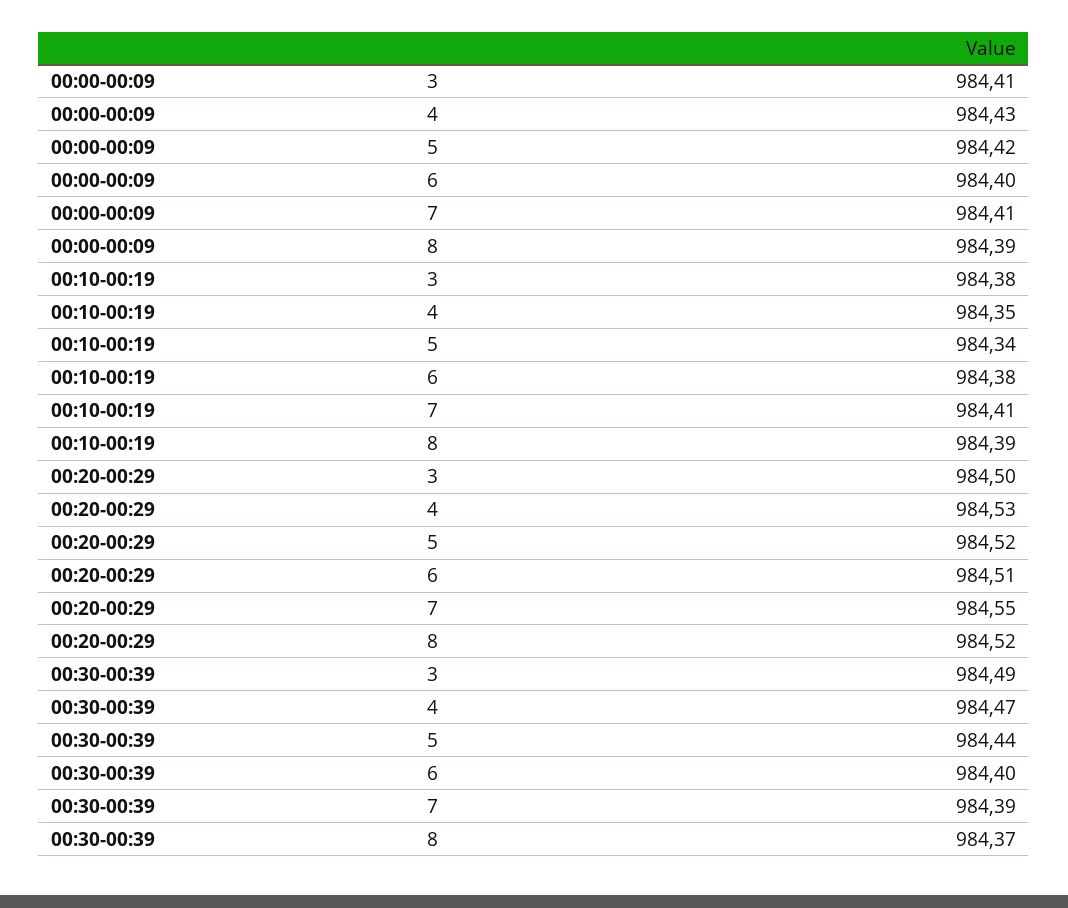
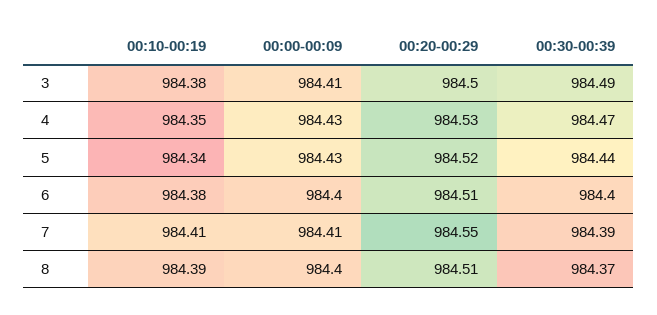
  {
    "00:00-00:09": {
      "3": 984.41,
      "4": 984.43,
-     "5": 984.42,
+     "5": 984.43,
      "6": 984.4,
      "7": 984.41,
-     "8": 984.39
+     "8": 984.4
    },
    "00:10-00:19": {
      "3": 984.38,
      "4": 984.35,
      "5": 984.34,
      "6": 984.38,
      "7": 984.41,
      "8": 984.39
    },
    "00:20-00:29": {
      "3": 984.5,
      "4": 984.53,
      "5": 984.52,
      "6": 984.51,
      "7": 984.55,
-     "8": 984.52
+     "8": 984.51
    },
    "00:30-00:39": {
      "3": 984.49,
      "4": 984.47,
      "5": 984.44,
      "6": 984.4,
      "7": 984.39,
      "8": 984.37
    }
  }

